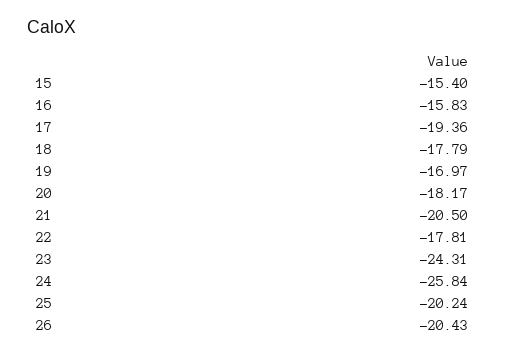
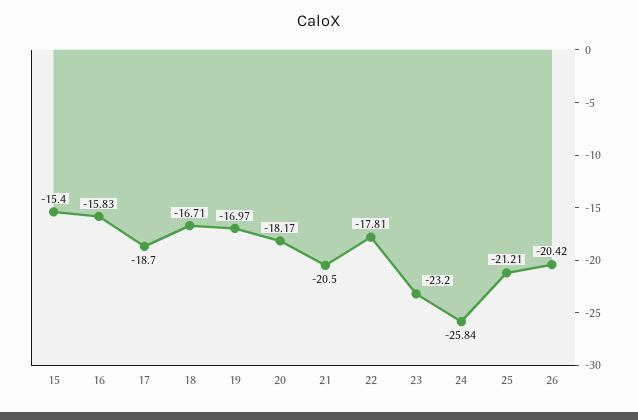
  {
    "15": -15.4,
    "16": -15.83,
-   "17": -19.36,
+   "17": -18.7,
-   "18": -17.79,
+   "18": -16.71,
    "19": -16.97,
    "20": -18.17,
    "21": -20.5,
    "22": -17.81,
-   "23": -24.31,
+   "23": -23.2,
    "24": -25.84,
-   "25": -20.24,
+   "25": -21.21,
-   "26": -20.43
+   "26": -20.42
  }

